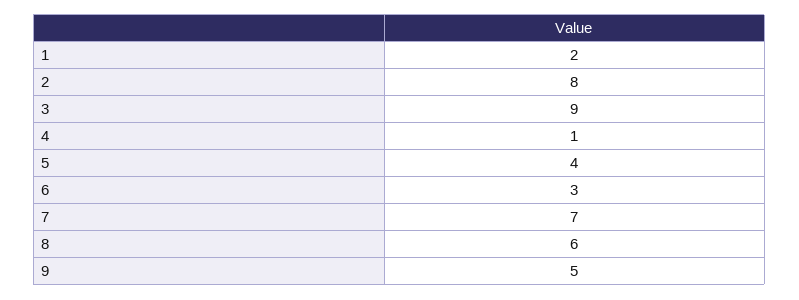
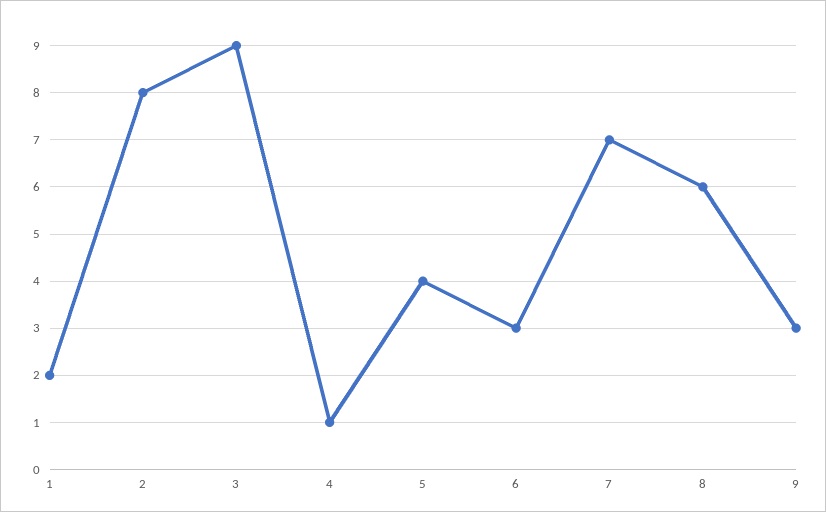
  {
    "1": 2,
    "2": 8,
    "3": 9,
    "4": 1,
    "5": 4,
    "6": 3,
    "7": 7,
    "8": 6,
-   "9": 5
+   "9": 3
  }

